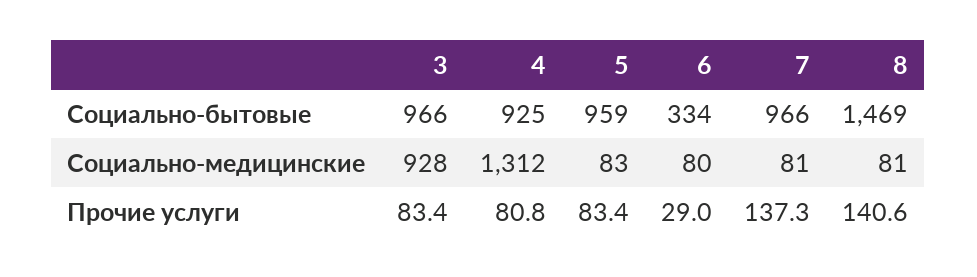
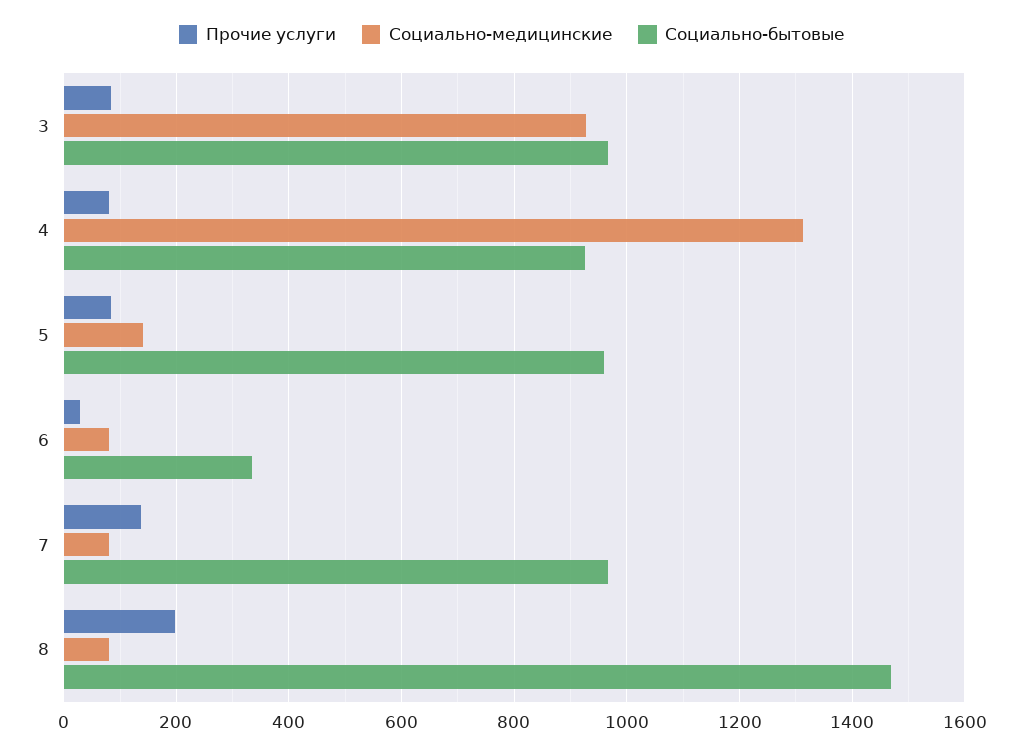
  {
    "Социально-бытовые": {
      "3": 966,
      "4": 925,
      "5": 959,
      "6": 334,
      "7": 966,
      "8": 1469
    },
    "Социально-медицинские": {
      "3": 928,
      "4": 1312,
-     "5": 83,
+     "5": 140,
      "6": 80,
      "7": 81,
      "8": 81
    },
    "Прочие услуги": {
      "3": 83.4,
      "4": 80.8,
      "5": 83.4,
      "6": 29,
      "7": 137.3,
-     "8": 140.6
+     "8": 200
    }
  }

